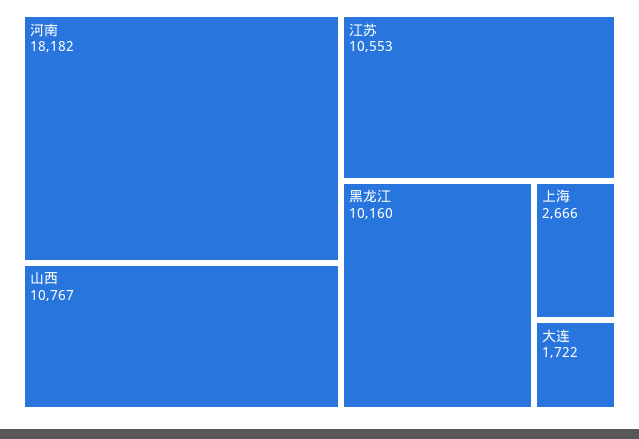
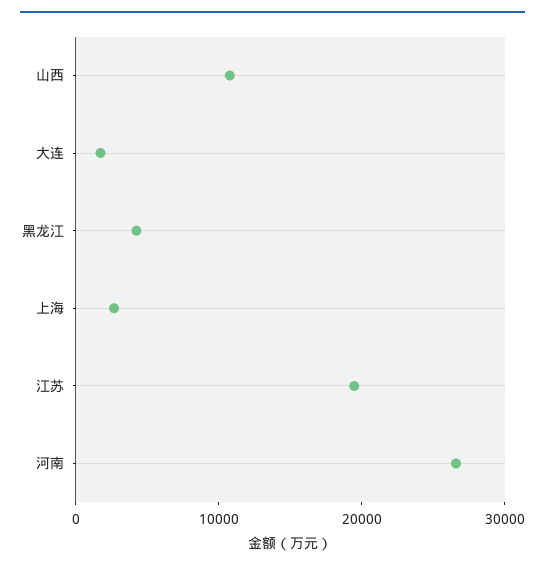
  {
-   "河南": 18182,
+   "河南": 26000,
    "山西": 10767,
-   "江苏": 10553,
+   "江苏": 20000,
-   "黑龙江": 10160,
+   "黑龙江": 4000,
    "上海": 2666,
    "大连": 1722
  }

